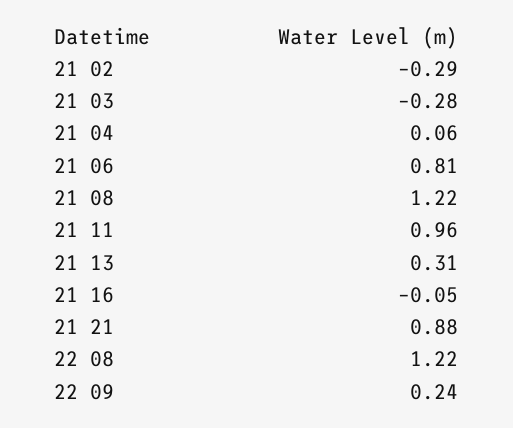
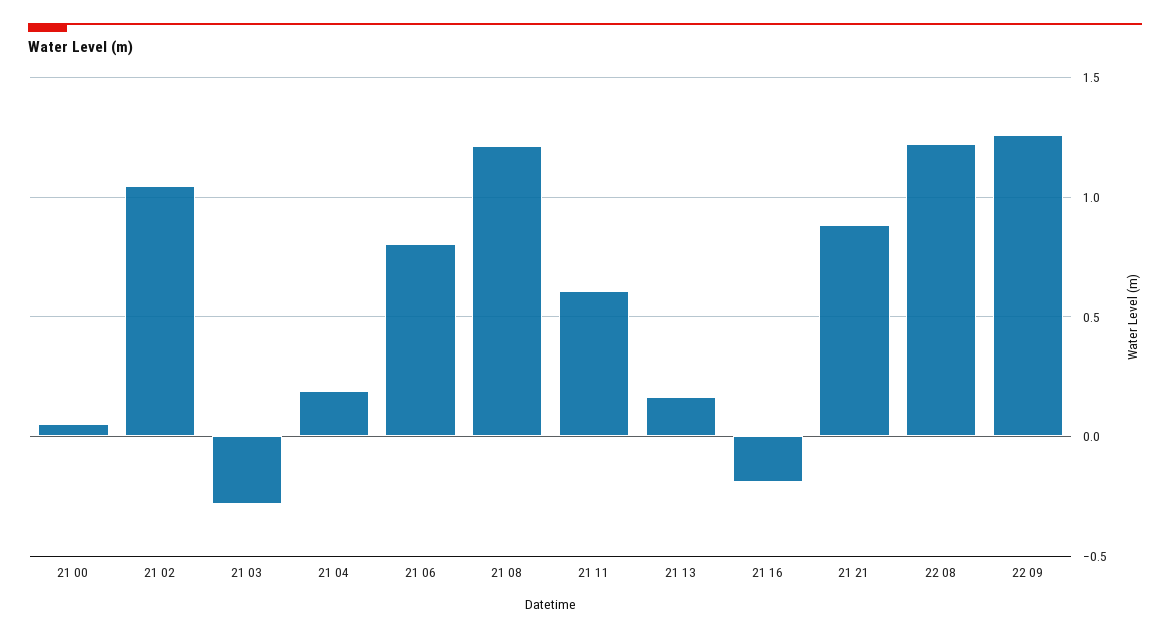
  {
-   "21 02": -0.29,
+   "21 02": 1.05,
    "21 03": -0.28,
-   "21 04": 0.06,
+   "21 04": 0.2,
    "21 06": 0.81,
    "21 08": 1.22,
-   "21 11": 0.96,
+   "21 11": 0.6,
-   "21 13": 0.31,
+   "21 13": 0.15,
-   "21 16": -0.05,
+   "21 16": -0.2,
    "21 21": 0.88,
    "22 08": 1.22,
-   "22 09": 0.24
+   "22 09": 1.25,
+   "21 00": 0.05
  }

